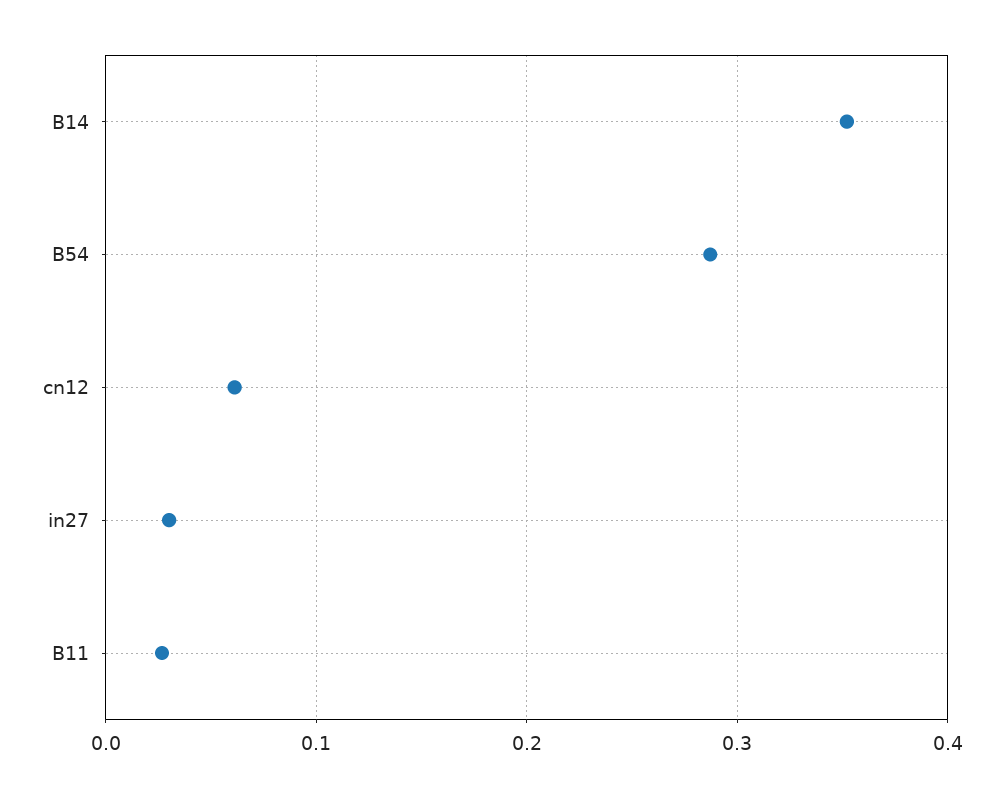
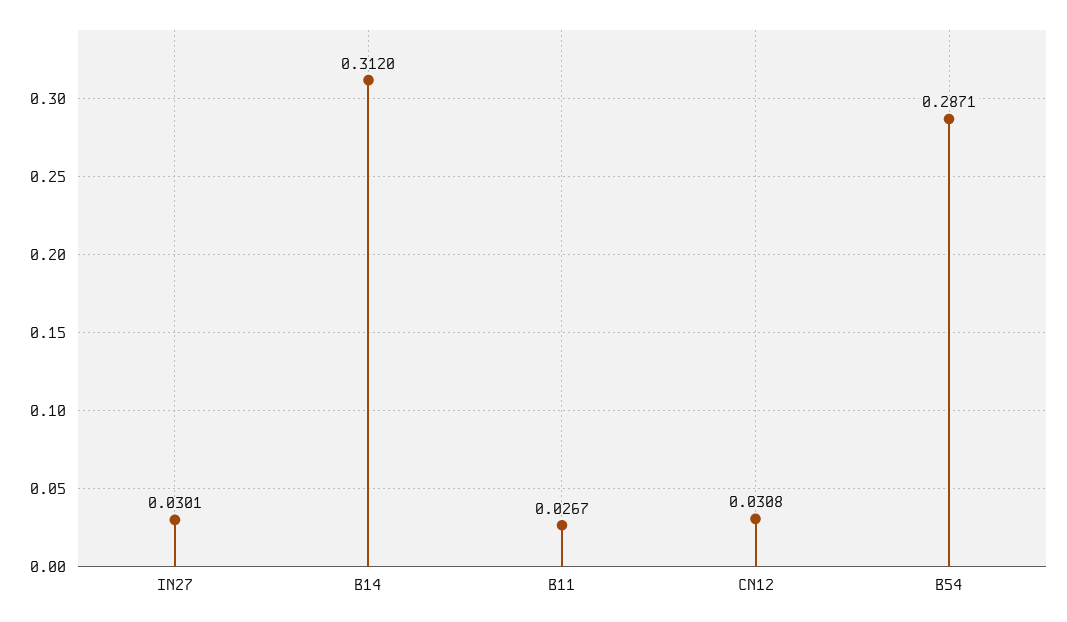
  {
-   "B14": 0.35,
+   "B14": 0.312,
    "B54": 0.2871,
-   "cn12": 0.06,
+   "cn12": 0.0308,
    "in27": 0.0301,
    "B11": 0.0267
  }

